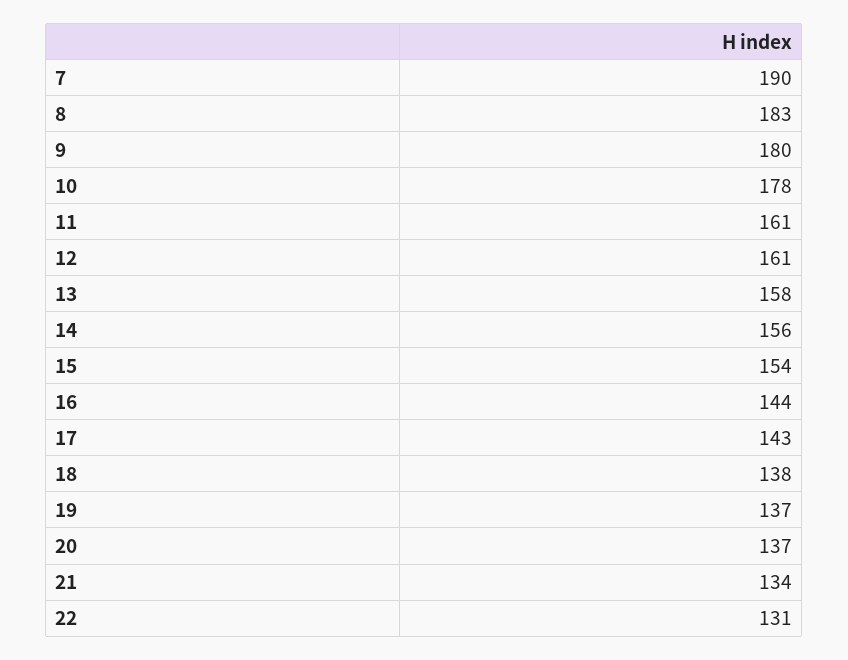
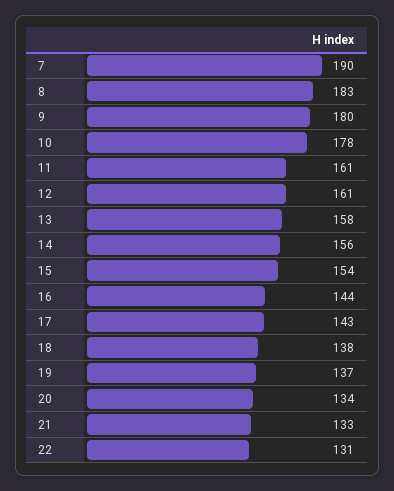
  {
    "7": 190,
    "8": 183,
    "9": 180,
    "10": 178,
    "11": 161,
    "12": 161,
    "13": 158,
    "14": 156,
    "15": 154,
    "16": 144,
    "17": 143,
    "18": 138,
    "19": 137,
-   "20": 137,
+   "20": 134,
-   "21": 134,
+   "21": 133,
    "22": 131
  }

